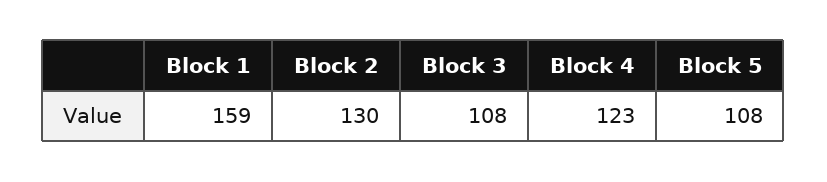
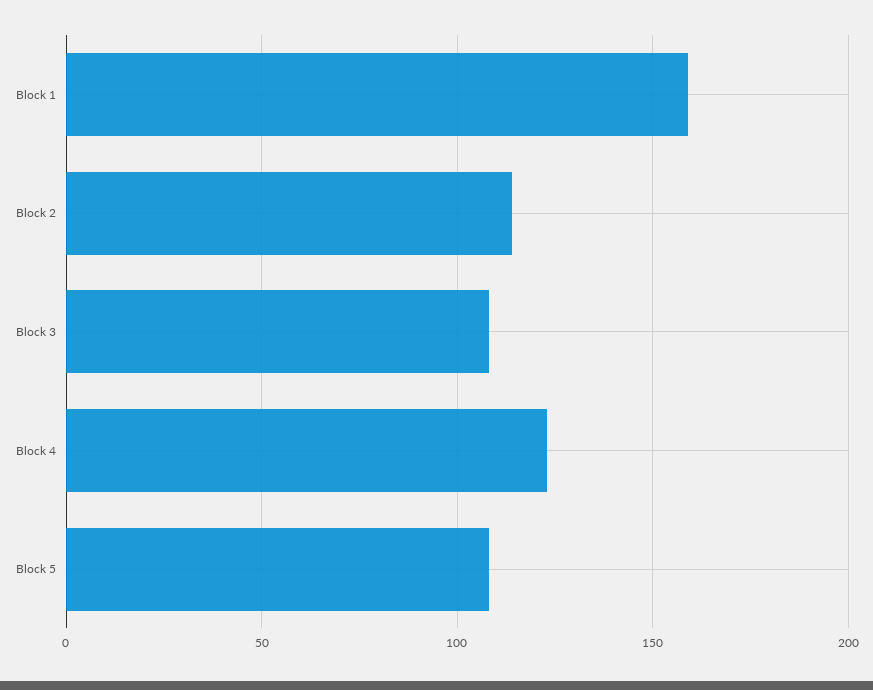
  {
    "Block 1": 159,
-   "Block 2": 130,
+   "Block 2": 115,
    "Block 3": 108,
    "Block 4": 123,
    "Block 5": 108
  }

